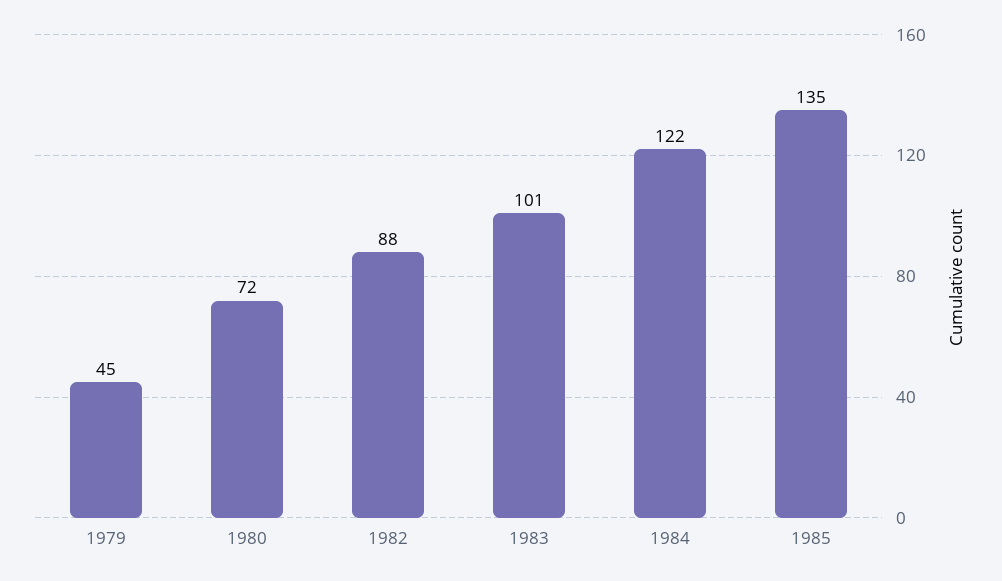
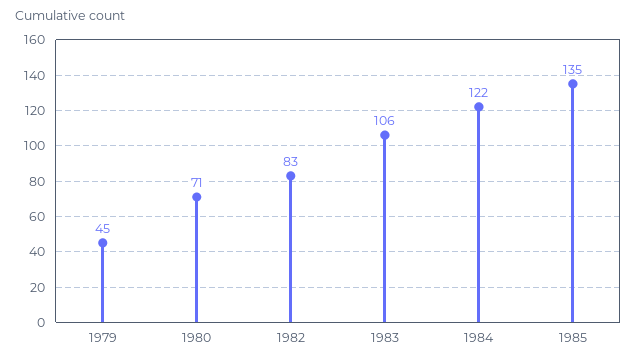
  {
    "1979": 45,
-   "1980": 72,
+   "1980": 71,
-   "1982": 88,
+   "1982": 83,
-   "1983": 101,
+   "1983": 106,
    "1984": 122,
    "1985": 135
  }

